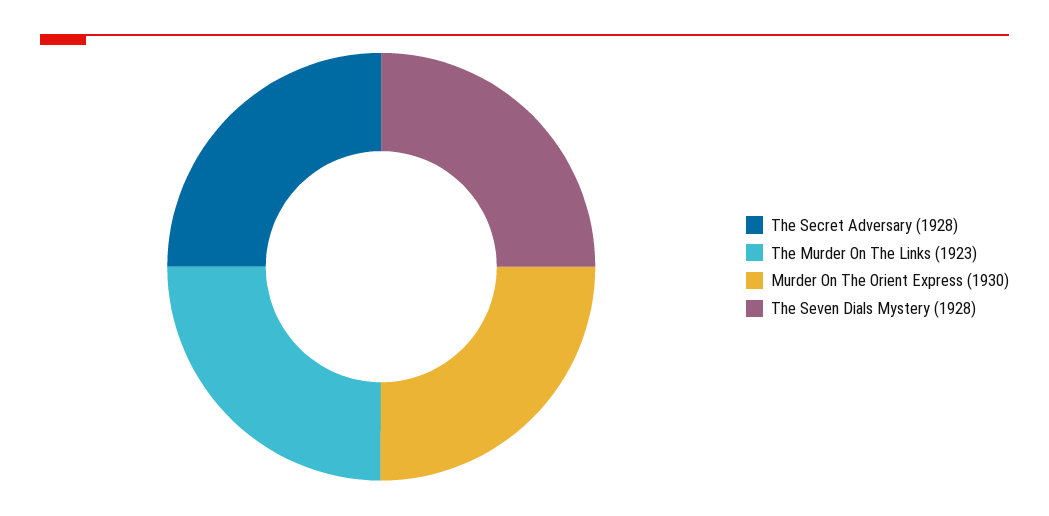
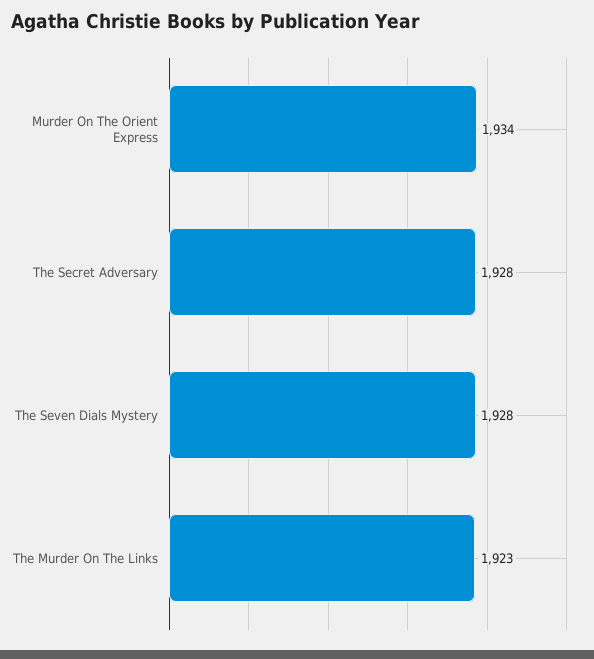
  {
    "The Secret Adversary": 1928,
    "The Murder On The Links": 1923,
-   "Murder On The Orient Express": 1930,
+   "Murder On The Orient Express": 1934,
    "The Seven Dials Mystery": 1928
  }

